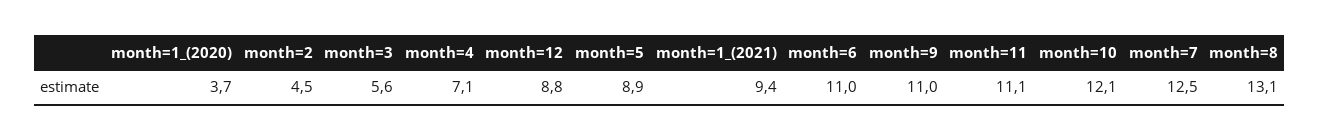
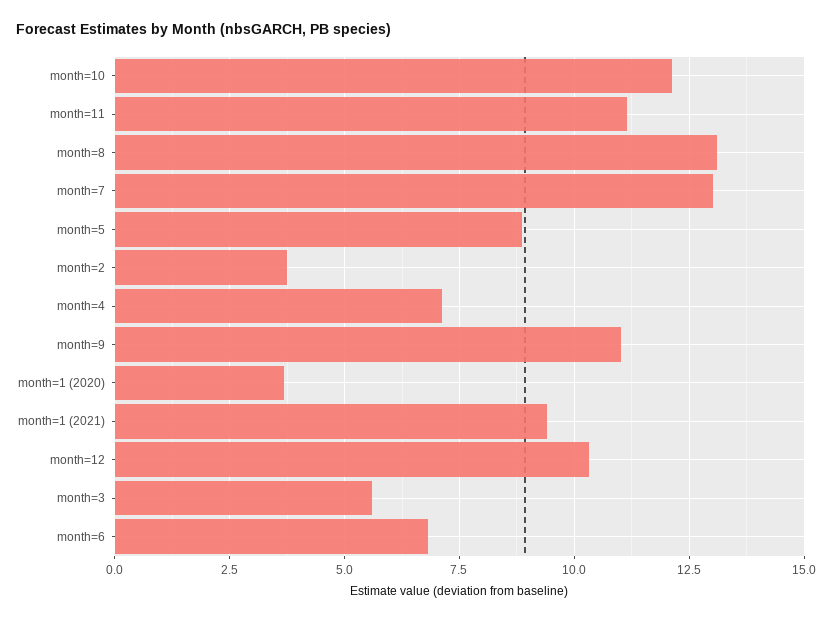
  {
    "month=1_(2020)": 3.7,
-   "month=2": 4.5,
+   "month=2": 3.75,
    "month=3": 5.6,
    "month=4": 7.1,
-   "month=12": 8.8,
+   "month=12": 10.25,
    "month=5": 8.9,
    "month=1_(2021)": 9.4,
-   "month=6": 11,
+   "month=6": 6.75,
    "month=9": 11,
    "month=11": 11.1,
    "month=10": 12.1,
-   "month=7": 12.5,
+   "month=7": 13,
    "month=8": 13.1
  }

